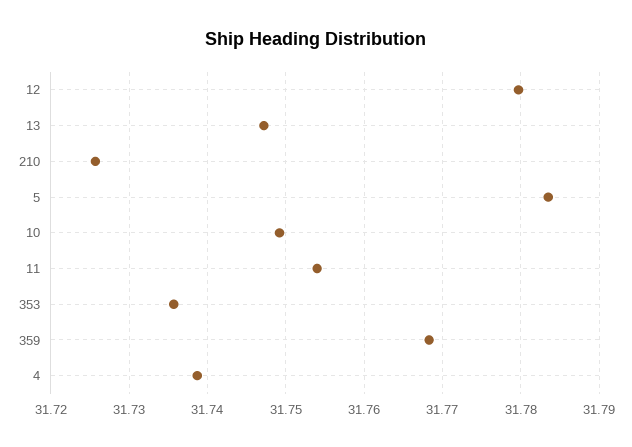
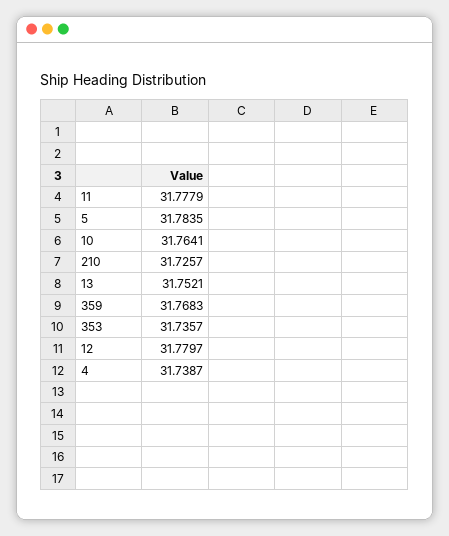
  {
    "12": 31.7797,
-   "13": 31.747,
+   "13": 31.7521,
    "210": 31.7257,
    "5": 31.7835,
-   "10": 31.749,
+   "10": 31.7641,
-   "11": 31.754,
+   "11": 31.7779,
    "353": 31.7357,
    "359": 31.7683,
    "4": 31.7387
  }

